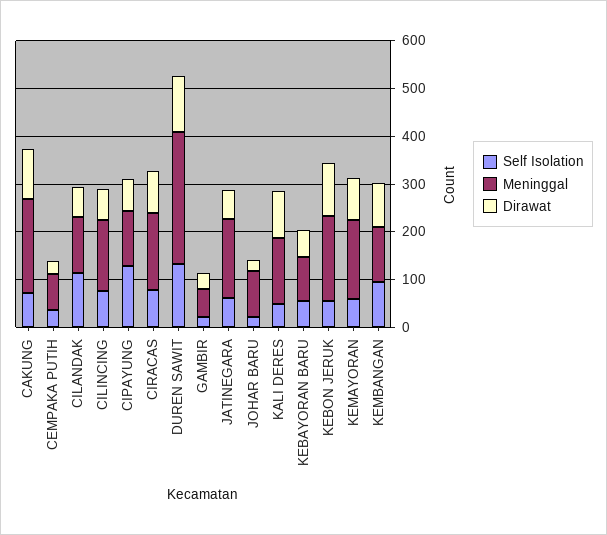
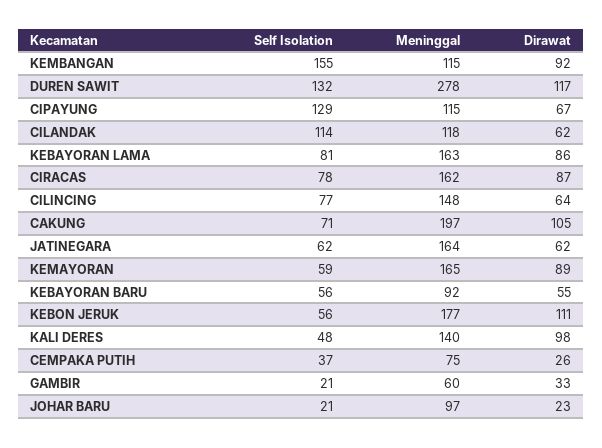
  {
    "Self Isolation": {
      "CAKUNG": 71,
      "CEMPAKA PUTIH": 37,
      "CILANDAK": 114,
      "CILINCING": 77,
      "CIPAYUNG": 129,
      "CIRACAS": 78,
      "DUREN SAWIT": 132,
      "GAMBIR": 21,
      "JATINEGARA": 62,
      "JOHAR BARU": 21,
      "KALI DERES": 48,
      "KEBAYORAN BARU": 56,
      "KEBON JERUK": 56,
      "KEMAYORAN": 59,
-     "KEMBANGAN": 100
+     "KEMBANGAN": 155,
+     "KEBAYORAN LAMA": 81
    },
    "Meninggal": {
      "CAKUNG": 197,
      "CEMPAKA PUTIH": 75,
      "CILANDAK": 118,
      "CILINCING": 148,
      "CIPAYUNG": 115,
      "CIRACAS": 162,
      "DUREN SAWIT": 278,
      "GAMBIR": 60,
      "JATINEGARA": 164,
      "JOHAR BARU": 97,
      "KALI DERES": 140,
      "KEBAYORAN BARU": 92,
      "KEBON JERUK": 177,
      "KEMAYORAN": 165,
-     "KEMBANGAN": 115
+     "KEMBANGAN": 115,
+     "KEBAYORAN LAMA": 163
    },
    "Dirawat": {
      "CAKUNG": 105,
      "CEMPAKA PUTIH": 26,
      "CILANDAK": 62,
      "CILINCING": 64,
      "CIPAYUNG": 67,
      "CIRACAS": 87,
      "DUREN SAWIT": 117,
      "GAMBIR": 33,
      "JATINEGARA": 62,
      "JOHAR BARU": 23,
      "KALI DERES": 98,
      "KEBAYORAN BARU": 55,
      "KEBON JERUK": 111,
      "KEMAYORAN": 89,
-     "KEMBANGAN": 92
+     "KEMBANGAN": 92,
+     "KEBAYORAN LAMA": 86
    }
  }

